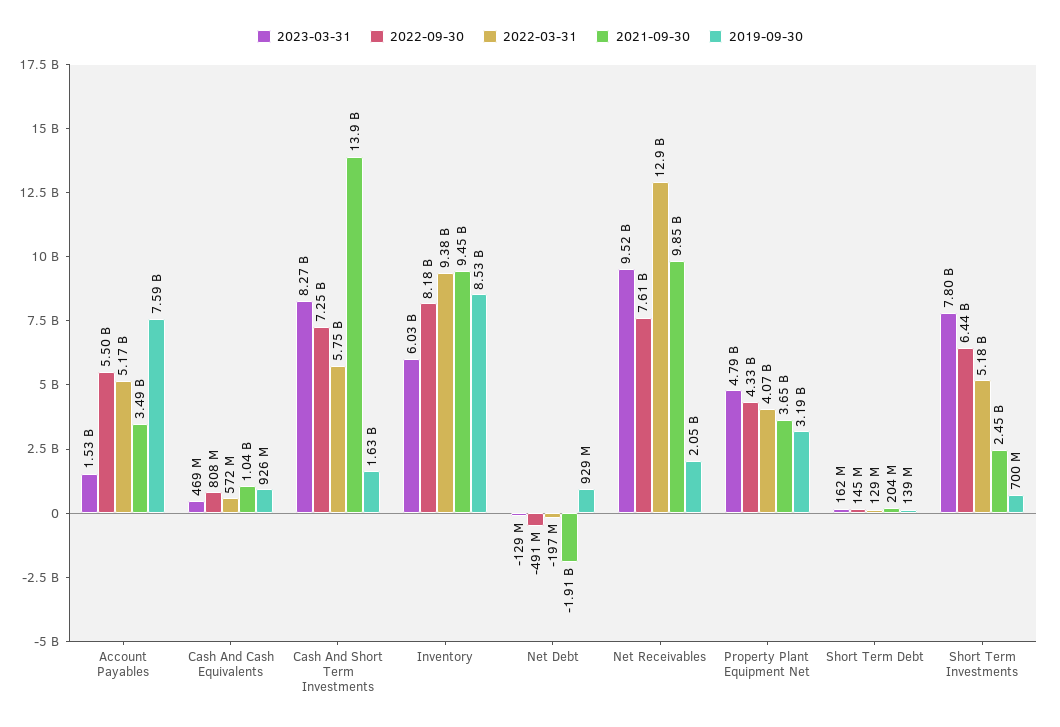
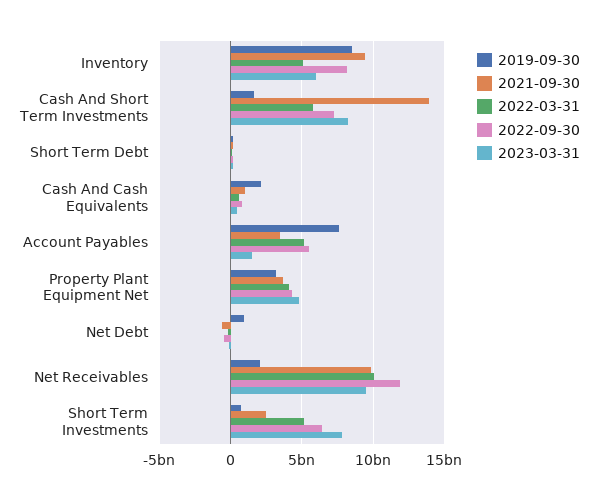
  {
    "2023-03-31": {
      "Account Payables": 1530000000,
      "Cash And Cash Equivalents": 469000000,
      "Cash And Short Term Investments": 8270000000,
      "Inventory": 6030000000,
      "Net Debt": -129000000,
      "Net Receivables": 9520000000,
      "Property Plant Equipment Net": 4790000000,
      "Short Term Debt": 162000000,
      "Short Term Investments": 7800000000
    },
    "2022-09-30": {
      "Account Payables": 5500000000,
      "Cash And Cash Equivalents": 808000000,
      "Cash And Short Term Investments": 7250000000,
      "Inventory": 8180000000,
      "Net Debt": -491000000,
-     "Net Receivables": 7610000000,
+     "Net Receivables": 12000000000,
      "Property Plant Equipment Net": 4330000000,
      "Short Term Debt": 145000000,
      "Short Term Investments": 6440000000
    },
    "2022-03-31": {
      "Account Payables": 5170000000,
      "Cash And Cash Equivalents": 572000000,
      "Cash And Short Term Investments": 5750000000,
-     "Inventory": 9380000000,
+     "Inventory": 5000000000,
      "Net Debt": -197000000,
-     "Net Receivables": 12900000000,
+     "Net Receivables": 10000000000,
      "Property Plant Equipment Net": 4070000000,
      "Short Term Debt": 129000000,
      "Short Term Investments": 5180000000
    },
    "2021-09-30": {
      "Account Payables": 3490000000,
      "Cash And Cash Equivalents": 1040000000,
      "Cash And Short Term Investments": 13900000000,
      "Inventory": 9450000000,
-     "Net Debt": -1910000000,
+     "Net Debt": -500000000,
      "Net Receivables": 9850000000,
      "Property Plant Equipment Net": 3650000000,
      "Short Term Debt": 204000000,
      "Short Term Investments": 2450000000
    },
    "2019-09-30": {
      "Account Payables": 7590000000,
-     "Cash And Cash Equivalents": 926000000,
+     "Cash And Cash Equivalents": 2000000000,
      "Cash And Short Term Investments": 1630000000,
      "Inventory": 8530000000,
      "Net Debt": 929000000,
      "Net Receivables": 2050000000,
      "Property Plant Equipment Net": 3190000000,
      "Short Term Debt": 139000000,
      "Short Term Investments": 700000000
    }
  }

